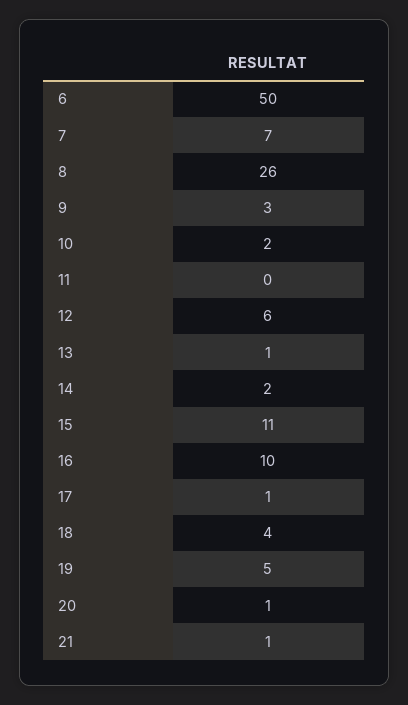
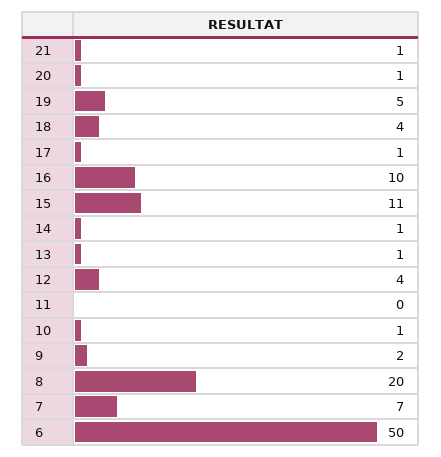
  {
    "6": 50,
    "7": 7,
-   "8": 26,
+   "8": 20,
-   "9": 3,
+   "9": 2,
-   "10": 2,
+   "10": 1,
    "11": 0,
-   "12": 6,
+   "12": 4,
    "13": 1,
-   "14": 2,
+   "14": 1,
    "15": 11,
    "16": 10,
    "17": 1,
    "18": 4,
    "19": 5,
    "20": 1,
    "21": 1
  }

